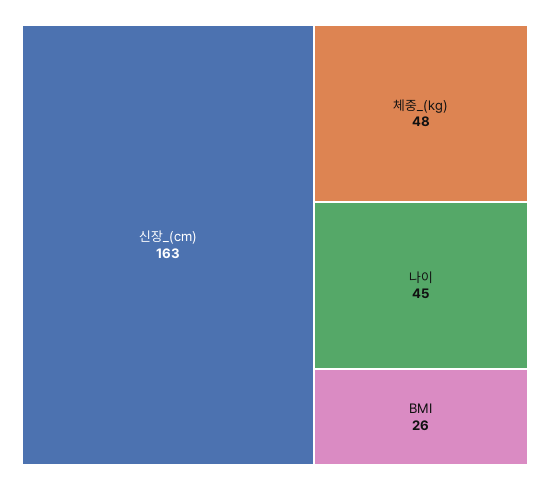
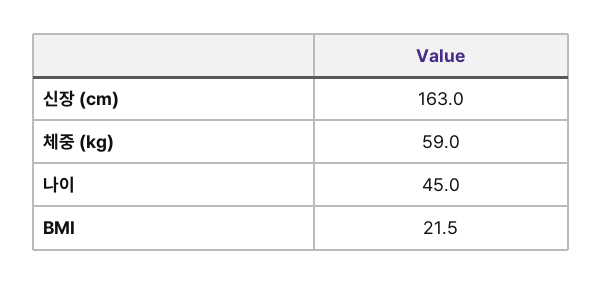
  {
    "신장_(cm)": 163,
-   "체중_(kg)": 48,
+   "체중_(kg)": 59,
    "나이": 45,
-   "BMI": 26
+   "BMI": 21.5
  }

